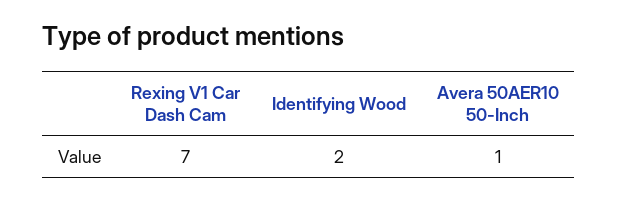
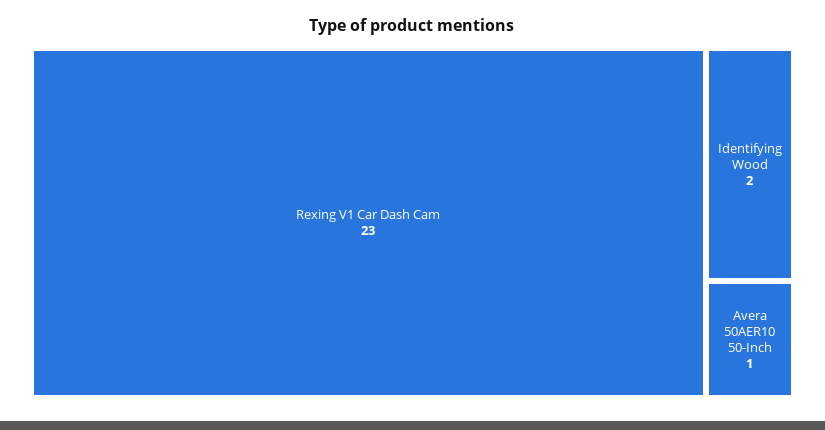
  {
-   "Rexing V1 Car Dash Cam": 7,
+   "Rexing V1 Car Dash Cam": 23,
    "Identifying Wood": 2,
    "Avera 50AER10 50-Inch": 1
  }

